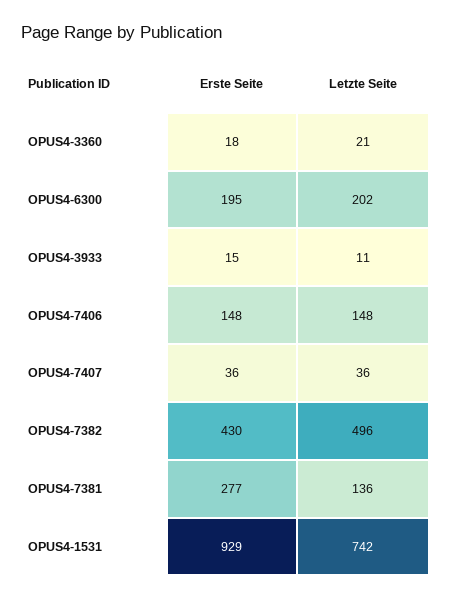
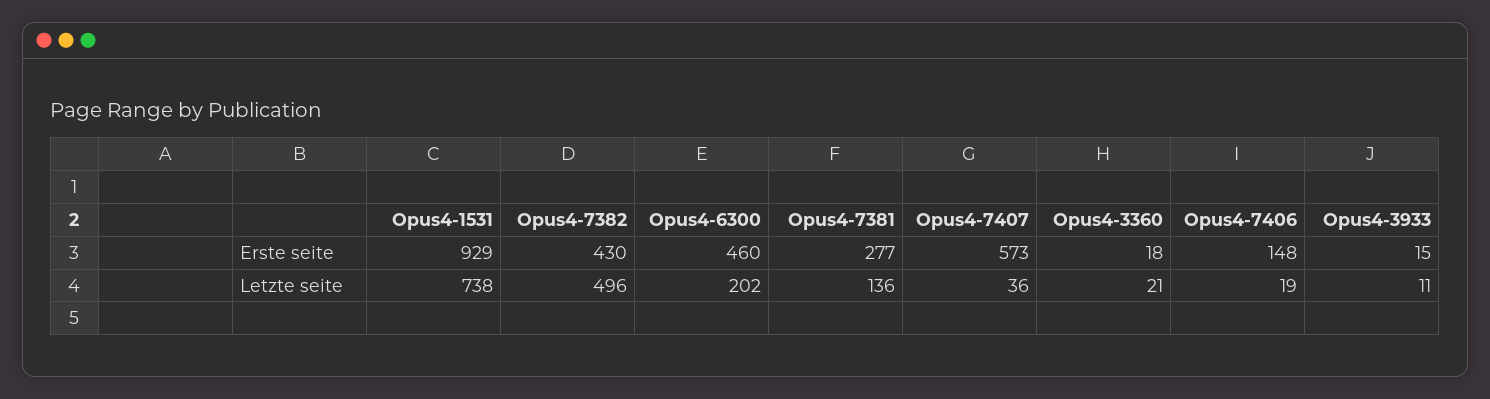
  {
    "Erste Seite": {
      "OPUS4-3360": 18,
-     "OPUS4-6300": 195,
+     "OPUS4-6300": 460,
      "OPUS4-3933": 15,
      "OPUS4-7406": 148,
-     "OPUS4-7407": 36,
+     "OPUS4-7407": 573,
      "OPUS4-7382": 430,
      "OPUS4-7381": 277,
      "OPUS4-1531": 929
    },
    "Letzte Seite": {
      "OPUS4-3360": 21,
      "OPUS4-6300": 202,
      "OPUS4-3933": 11,
-     "OPUS4-7406": 148,
+     "OPUS4-7406": 19,
      "OPUS4-7407": 36,
      "OPUS4-7382": 496,
      "OPUS4-7381": 136,
-     "OPUS4-1531": 742
+     "OPUS4-1531": 738
    }
  }

